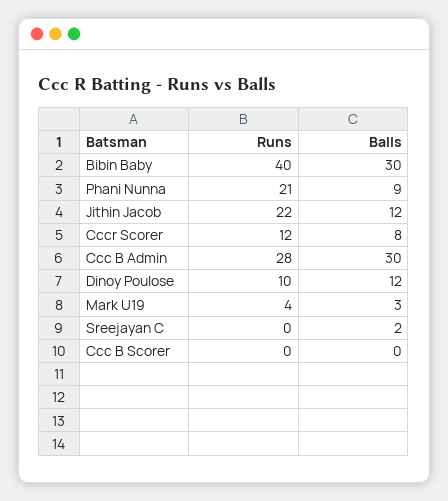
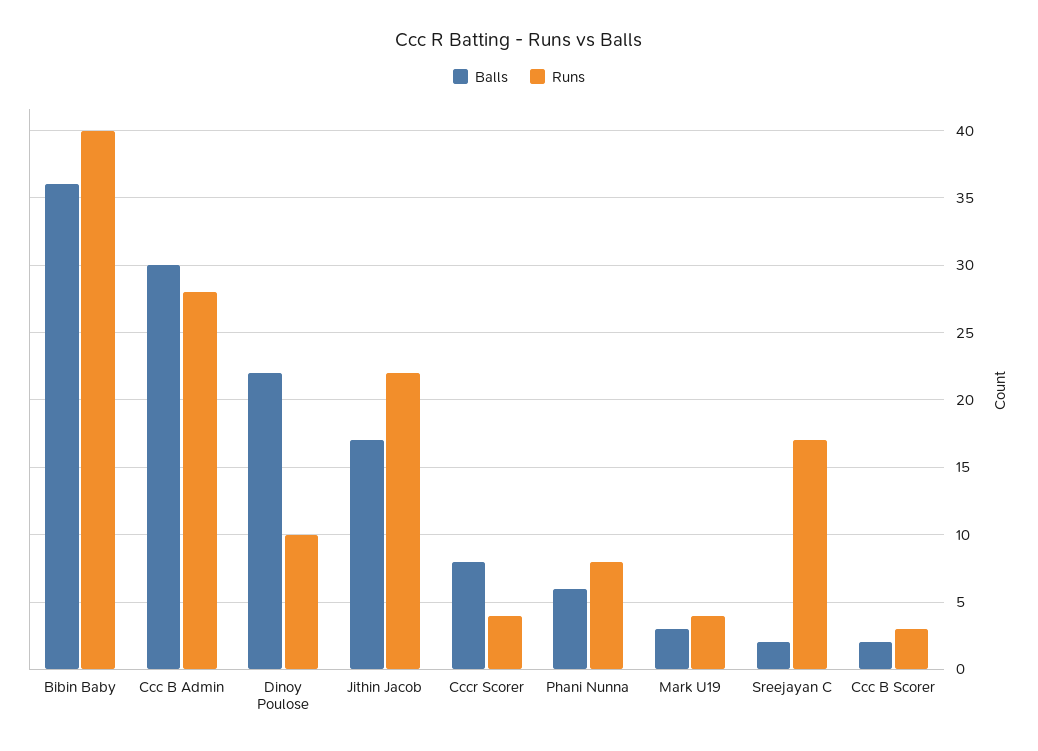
  {
    "Runs": {
      "Bibin Baby": 40,
-     "Phani Nunna": 21,
+     "Phani Nunna": 8,
      "Jithin Jacob": 22,
-     "Cccr Scorer": 12,
+     "Cccr Scorer": 4,
      "Ccc B Admin": 28,
      "Dinoy Poulose": 10,
      "Mark U19": 4,
-     "Sreejayan C": 0,
+     "Sreejayan C": 17,
-     "Ccc B Scorer": 0
+     "Ccc B Scorer": 3
    },
    "Balls": {
-     "Bibin Baby": 30,
+     "Bibin Baby": 36,
-     "Phani Nunna": 9,
+     "Phani Nunna": 6,
-     "Jithin Jacob": 12,
+     "Jithin Jacob": 17,
      "Cccr Scorer": 8,
      "Ccc B Admin": 30,
-     "Dinoy Poulose": 12,
+     "Dinoy Poulose": 22,
      "Mark U19": 3,
      "Sreejayan C": 2,
-     "Ccc B Scorer": 0
+     "Ccc B Scorer": 2
    }
  }

